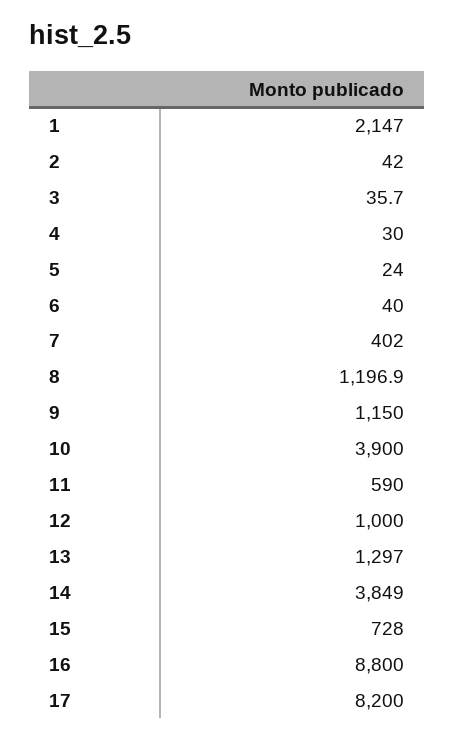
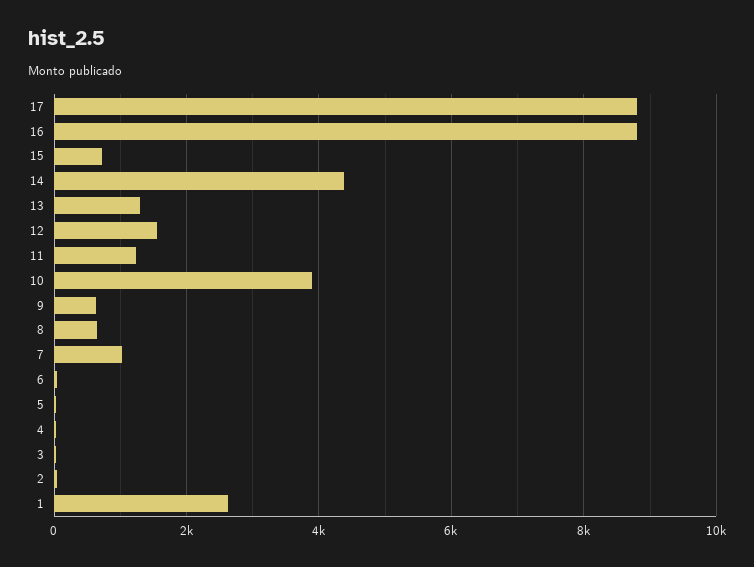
  {
-   "1": 2147,
+   "1": 2600,
    "2": 42,
    "3": 35.7,
    "4": 30,
    "5": 24,
    "6": 40,
-   "7": 402,
+   "7": 1000,
-   "8": 1196.9,
+   "8": 600,
-   "9": 1150,
+   "9": 600,
    "10": 3900,
-   "11": 590,
+   "11": 1200,
-   "12": 1000,
+   "12": 1600,
    "13": 1297,
-   "14": 3849,
+   "14": 4400,
    "15": 728,
    "16": 8800,
-   "17": 8200
+   "17": 8800
  }

